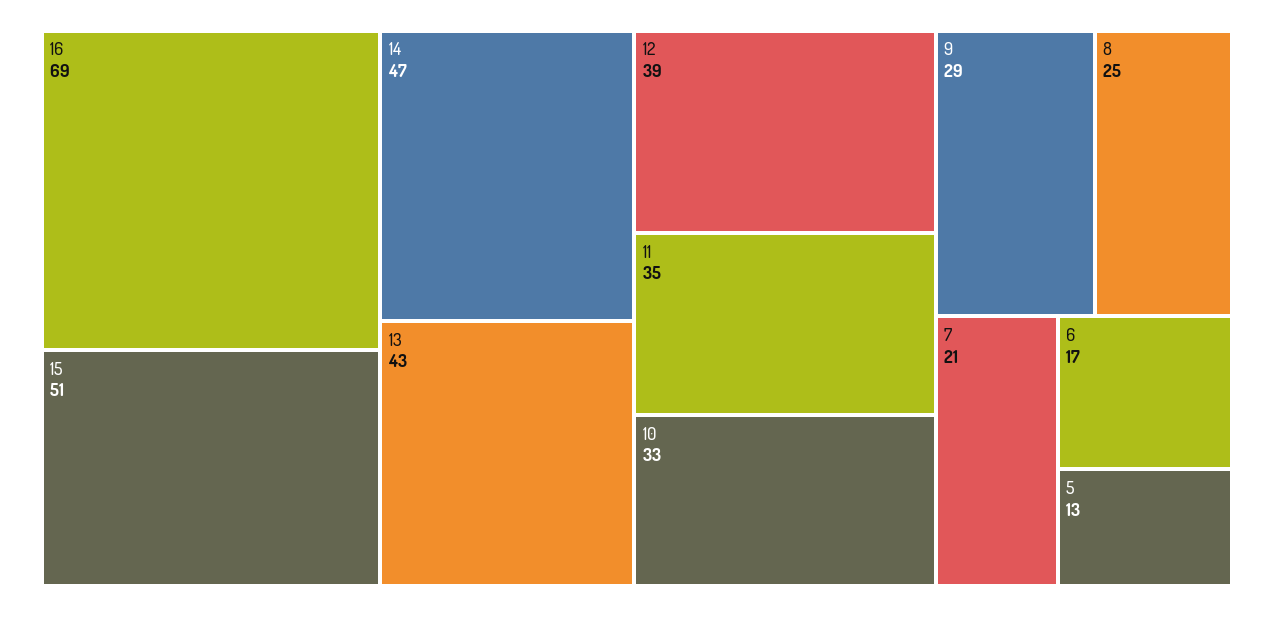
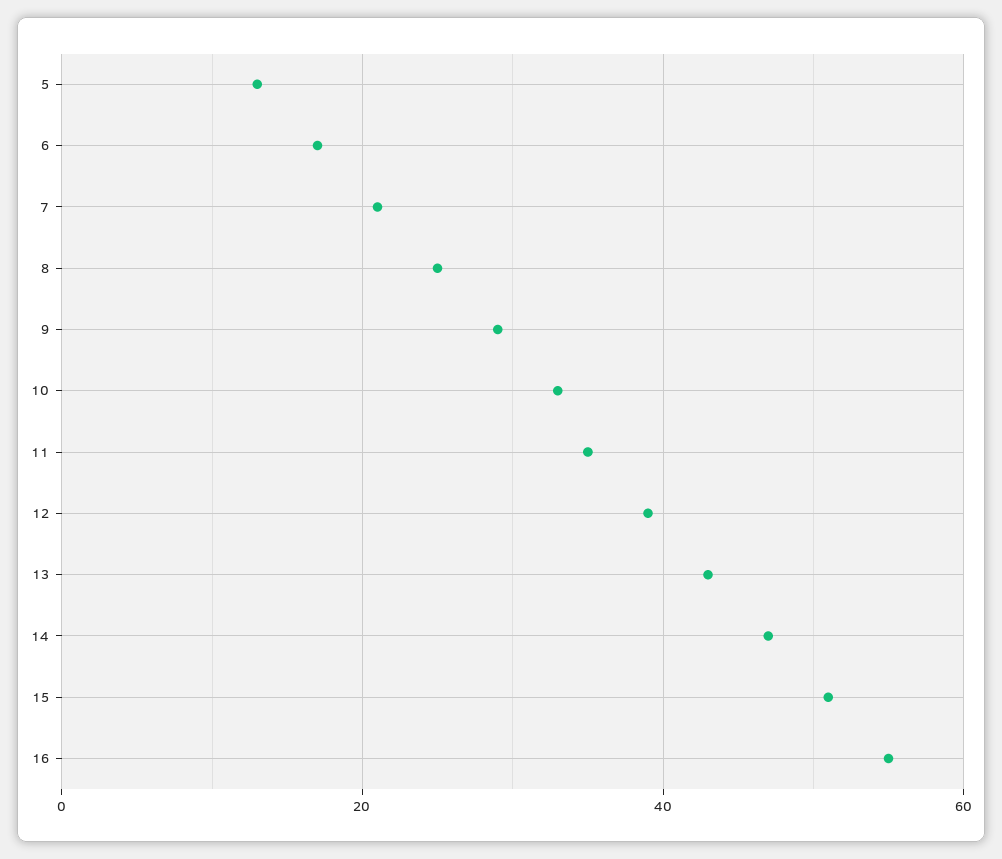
  {
-   "16": 69,
+   "16": 55,
    "15": 51,
    "14": 47,
    "13": 43,
    "12": 39,
    "11": 35,
    "10": 33,
    "9": 29,
    "8": 25,
    "7": 21,
    "6": 17,
    "5": 13
  }

